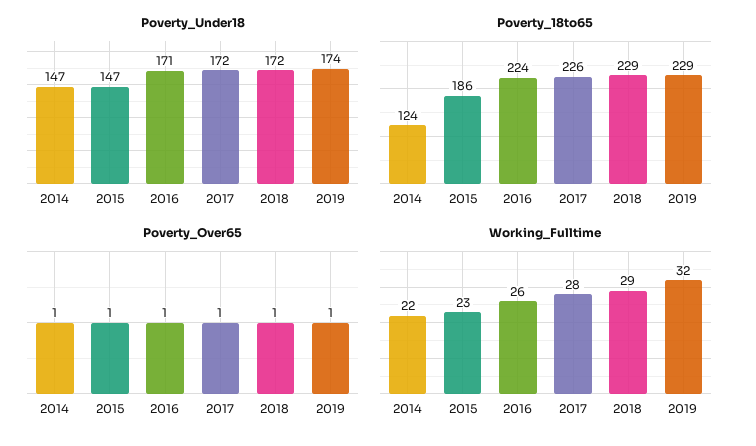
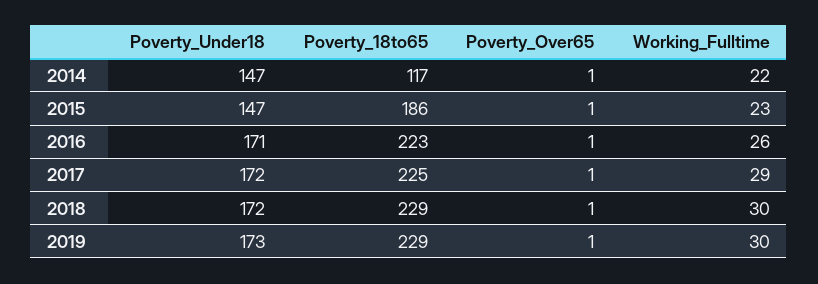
  {
    "Poverty_Under18": {
      "2014": 147,
      "2015": 147,
      "2016": 171,
      "2017": 172,
      "2018": 172,
-     "2019": 174
+     "2019": 173
    },
    "Poverty_18to65": {
-     "2014": 124,
+     "2014": 117,
      "2015": 186,
-     "2016": 224,
+     "2016": 223,
-     "2017": 226,
+     "2017": 225,
      "2018": 229,
      "2019": 229
    },
    "Poverty_Over65": {
      "2014": 1,
      "2015": 1,
      "2016": 1,
      "2017": 1,
      "2018": 1,
      "2019": 1
    },
    "Working_Fulltime": {
      "2014": 22,
      "2015": 23,
      "2016": 26,
-     "2017": 28,
+     "2017": 29,
-     "2018": 29,
+     "2018": 30,
-     "2019": 32
+     "2019": 30
    }
  }

